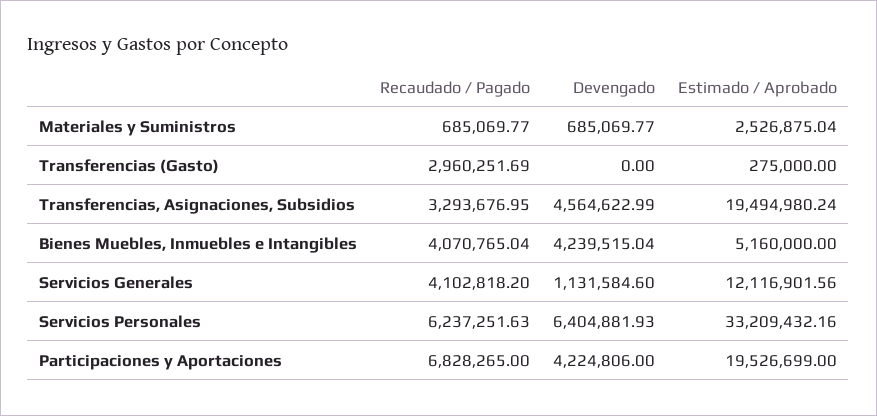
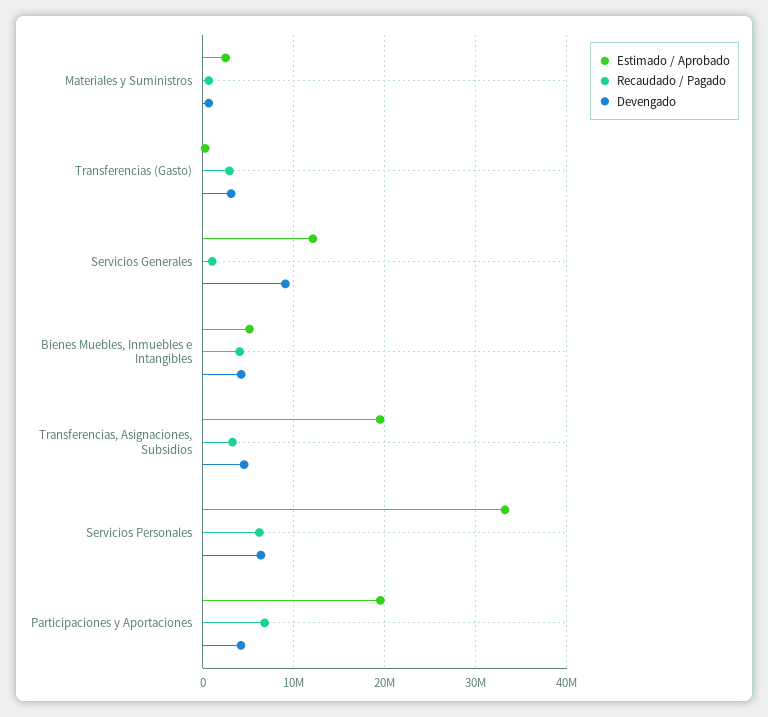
  {
    "Recaudado / Pagado": {
      "Materiales y Suministros": 685069.77,
      "Transferencias (Gasto)": 2960251.69,
      "Transferencias, Asignaciones, Subsidios": 3293676.95,
      "Bienes Muebles, Inmuebles e Intangibles": 4070765.04,
-     "Servicios Generales": 4102818.2,
+     "Servicios Generales": 1000000,
      "Servicios Personales": 6237251.63,
      "Participaciones y Aportaciones": 6828265
    },
    "Devengado": {
      "Materiales y Suministros": 685069.77,
-     "Transferencias (Gasto)": 0,
+     "Transferencias (Gasto)": 3000000,
      "Transferencias, Asignaciones, Subsidios": 4564622.99,
      "Bienes Muebles, Inmuebles e Intangibles": 4239515.04,
-     "Servicios Generales": 1131584.6,
+     "Servicios Generales": 9000000,
      "Servicios Personales": 6404881.93,
      "Participaciones y Aportaciones": 4224806
    },
    "Estimado / Aprobado": {
      "Materiales y Suministros": 2526875.04,
      "Transferencias (Gasto)": 275000,
      "Transferencias, Asignaciones, Subsidios": 19494980.24,
      "Bienes Muebles, Inmuebles e Intangibles": 5160000,
      "Servicios Generales": 12116901.56,
      "Servicios Personales": 33209432.16,
      "Participaciones y Aportaciones": 19526699
    }
  }

